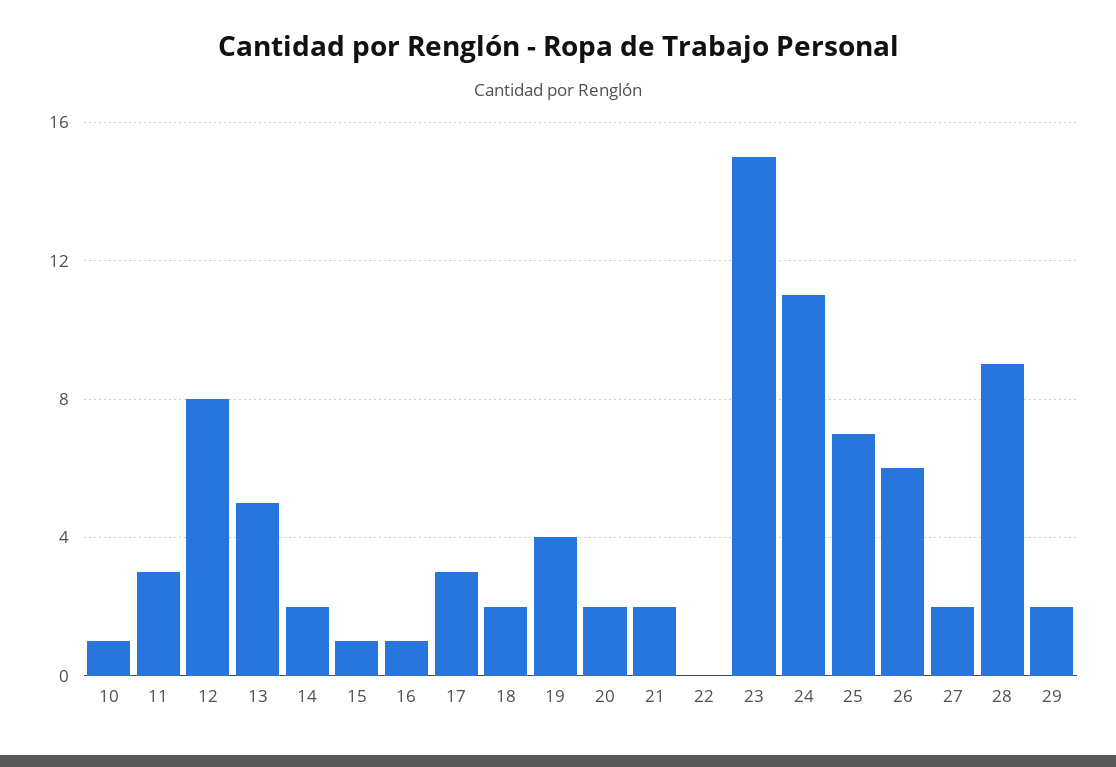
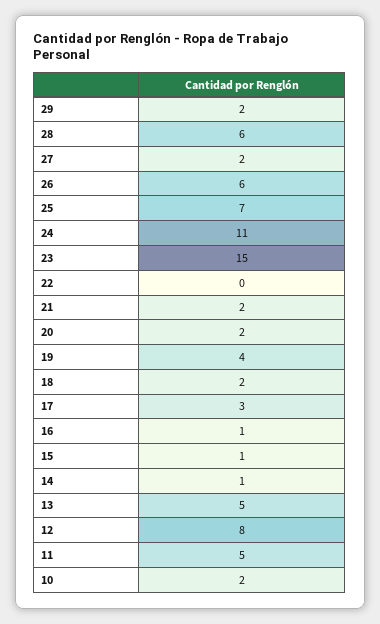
  {
-   "10": 1,
+   "10": 2,
-   "11": 3,
+   "11": 5,
    "12": 8,
    "13": 5,
-   "14": 2,
+   "14": 1,
    "15": 1,
    "16": 1,
    "17": 3,
    "18": 2,
    "19": 4,
    "20": 2,
    "21": 2,
    "22": 0,
    "23": 15,
    "24": 11,
    "25": 7,
    "26": 6,
    "27": 2,
-   "28": 9,
+   "28": 6,
    "29": 2
  }

